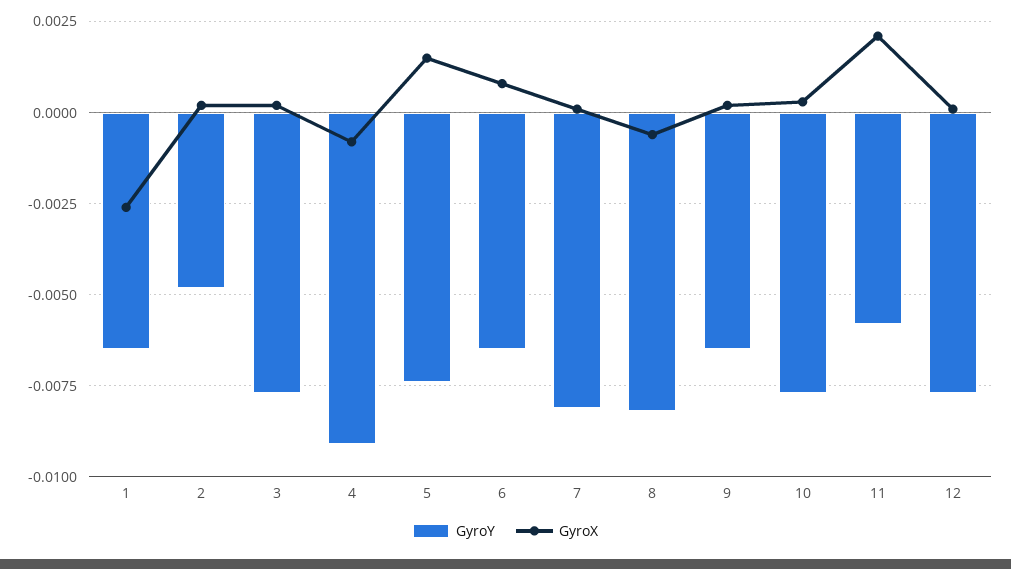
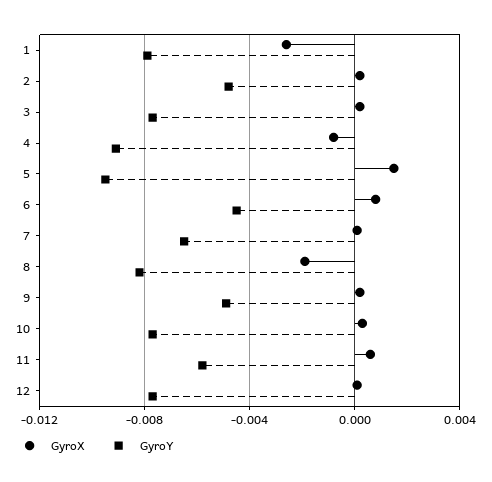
  {
    "GyroY": {
-     "1": -0.0065,
+     "1": -0.008,
      "2": -0.005,
      "3": -0.0075,
      "4": -0.009,
-     "5": -0.0075,
+     "5": -0.0095,
-     "6": -0.0065,
+     "6": -0.0045,
-     "7": -0.008,
+     "7": -0.0065,
      "8": -0.008,
-     "9": -0.0065,
+     "9": -0.005,
      "10": -0.0075,
      "11": -0.006,
      "12": -0.0075
    },
    "GyroX": {
      "1": -0.0025,
      "2": 0,
      "3": 0,
      "4": -0.001,
      "5": 0.0015,
      "6": 0.001,
      "7": 0,
-     "8": -0.0005,
+     "8": -0.002,
      "9": 0,
      "10": 0.0005,
-     "11": 0.002,
+     "11": 0.0005,
      "12": 0
    }
  }

